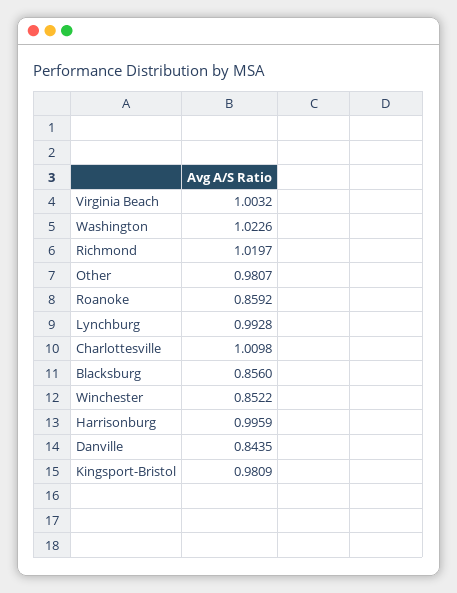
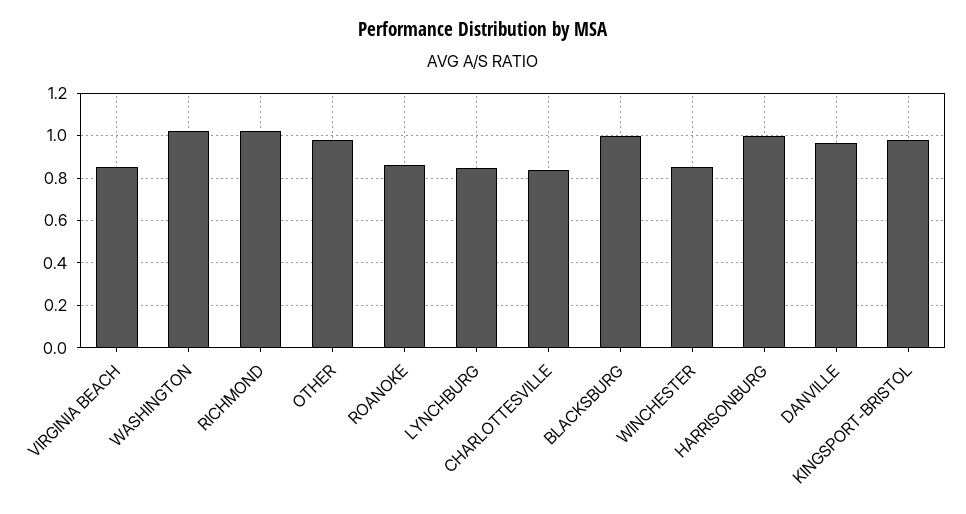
  {
-   "Virginia Beach": 1.0032,
+   "Virginia Beach": 0.85,
    "Washington": 1.0226,
    "Richmond": 1.0197,
    "Other": 0.9807,
    "Roanoke": 0.8592,
-   "Lynchburg": 0.9928,
+   "Lynchburg": 0.85,
-   "Charlottesville": 1.0098,
+   "Charlottesville": 0.85,
-   "Blacksburg": 0.856,
+   "Blacksburg": 1,
    "Winchester": 0.8522,
    "Harrisonburg": 0.9959,
-   "Danville": 0.8435,
+   "Danville": 0.95,
    "Kingsport-Bristol": 0.9809
  }

